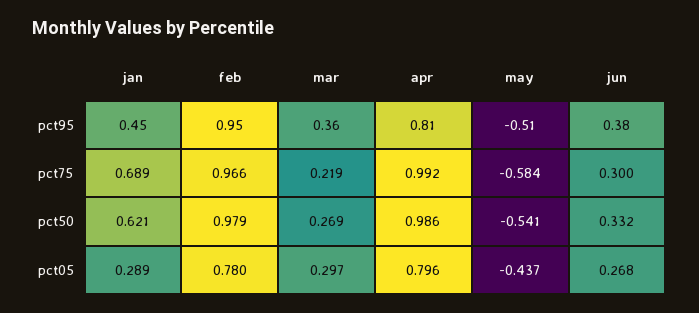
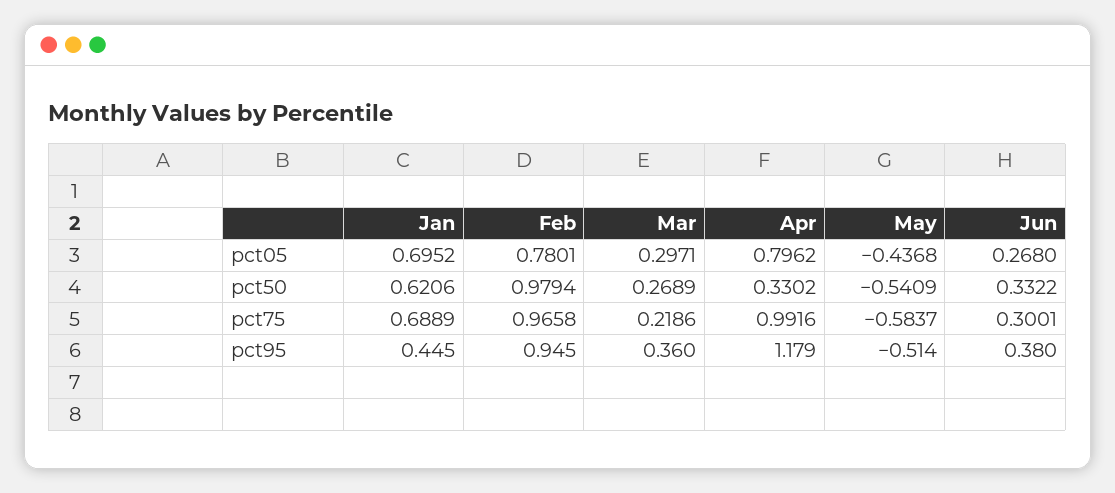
  {
    "jan": {
      "pct95": 0.445,
      "pct75": 0.6889,
      "pct50": 0.6206,
-     "pct05": 0.289
+     "pct05": 0.6952
    },
    "feb": {
      "pct95": 0.945,
      "pct75": 0.9658,
      "pct50": 0.9794,
      "pct05": 0.7801
    },
    "mar": {
      "pct95": 0.36,
      "pct75": 0.2186,
      "pct50": 0.2689,
      "pct05": 0.2971
    },
    "apr": {
-     "pct95": 0.81,
+     "pct95": 1.179,
      "pct75": 0.9916,
-     "pct50": 0.986,
+     "pct50": 0.3302,
      "pct05": 0.7962
    },
    "may": {
      "pct95": -0.514,
      "pct75": -0.5837,
      "pct50": -0.5409,
      "pct05": -0.4368
    },
    "jun": {
      "pct95": 0.38,
      "pct75": 0.3001,
      "pct50": 0.3322,
      "pct05": 0.268
    }
  }

